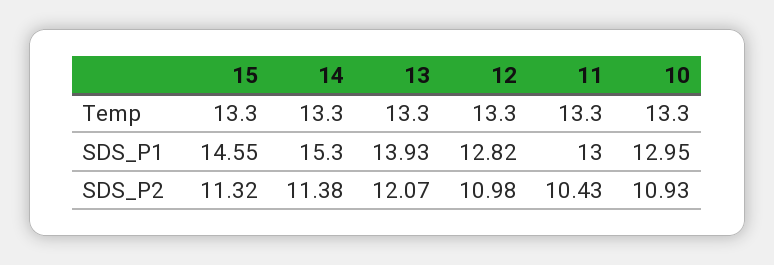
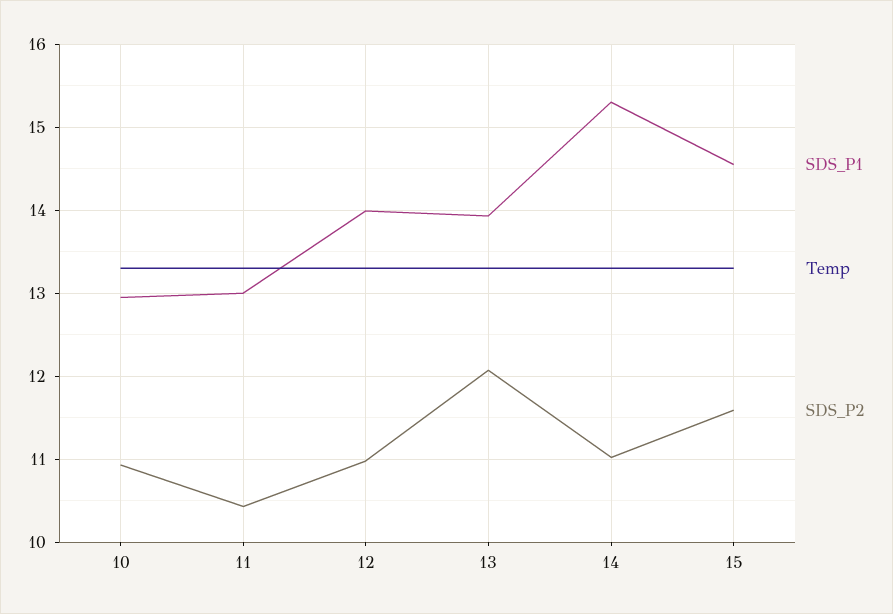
  {
    "Temp": {
      "15": 13.3,
      "14": 13.3,
      "13": 13.3,
      "12": 13.3,
      "11": 13.3,
      "10": 13.3
    },
    "SDS_P1": {
      "15": 14.55,
      "14": 15.3,
      "13": 13.93,
-     "12": 12.82,
+     "12": 14,
      "11": 13,
      "10": 12.95
    },
    "SDS_P2": {
-     "15": 11.32,
+     "15": 11.6,
-     "14": 11.38,
+     "14": 11,
      "13": 12.07,
      "12": 10.98,
      "11": 10.43,
      "10": 10.93
    }
  }

